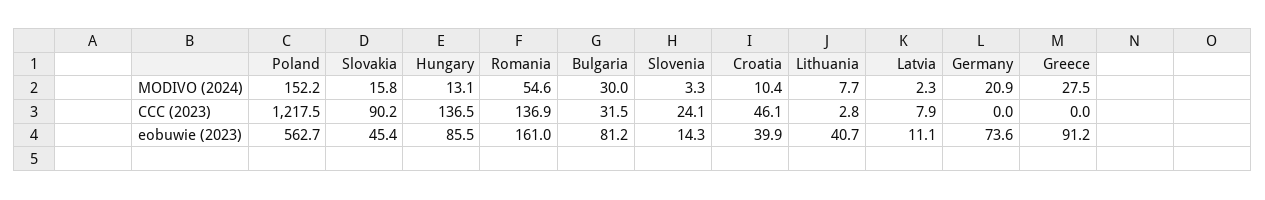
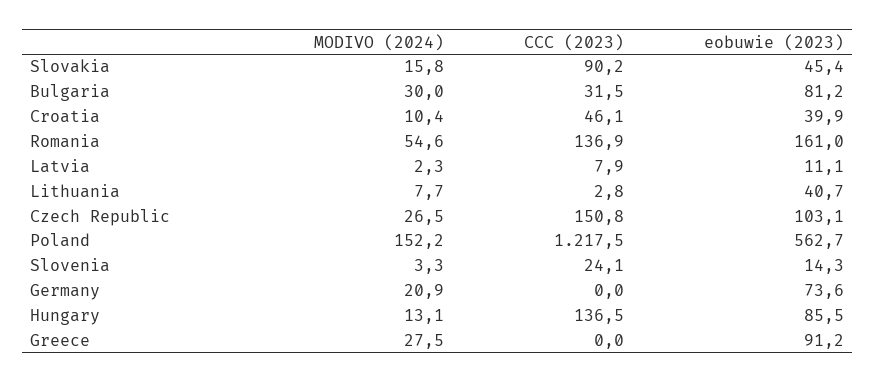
  {
    "Poland": {
      "MODIVO (2024)": 152.2,
      "CCC (2023)": 1217.5,
      "eobuwie (2023)": 562.7
    },
    "Slovakia": {
      "MODIVO (2024)": 15.8,
      "CCC (2023)": 90.2,
      "eobuwie (2023)": 45.4
    },
    "Hungary": {
      "MODIVO (2024)": 13.1,
      "CCC (2023)": 136.5,
      "eobuwie (2023)": 85.5
    },
    "Romania": {
      "MODIVO (2024)": 54.6,
      "CCC (2023)": 136.9,
      "eobuwie (2023)": 161
    },
    "Bulgaria": {
      "MODIVO (2024)": 30,
      "CCC (2023)": 31.5,
      "eobuwie (2023)": 81.2
    },
    "Slovenia": {
      "MODIVO (2024)": 3.3,
      "CCC (2023)": 24.1,
      "eobuwie (2023)": 14.3
    },
    "Croatia": {
      "MODIVO (2024)": 10.4,
      "CCC (2023)": 46.1,
      "eobuwie (2023)": 39.9
    },
    "Lithuania": {
      "MODIVO (2024)": 7.7,
      "CCC (2023)": 2.8,
      "eobuwie (2023)": 40.7
    },
    "Latvia": {
      "MODIVO (2024)": 2.3,
      "CCC (2023)": 7.9,
      "eobuwie (2023)": 11.1
    },
    "Germany": {
      "MODIVO (2024)": 20.9,
      "CCC (2023)": 0,
      "eobuwie (2023)": 73.6
    },
    "Greece": {
      "MODIVO (2024)": 27.5,
      "CCC (2023)": 0,
      "eobuwie (2023)": 91.2
-   }
+   },
+   "Czech Republic": {
+     "MODIVO (2024)": 26.5,
+     "CCC (2023)": 150.8,
+     "eobuwie (2023)": 103.1
+   }
  }

